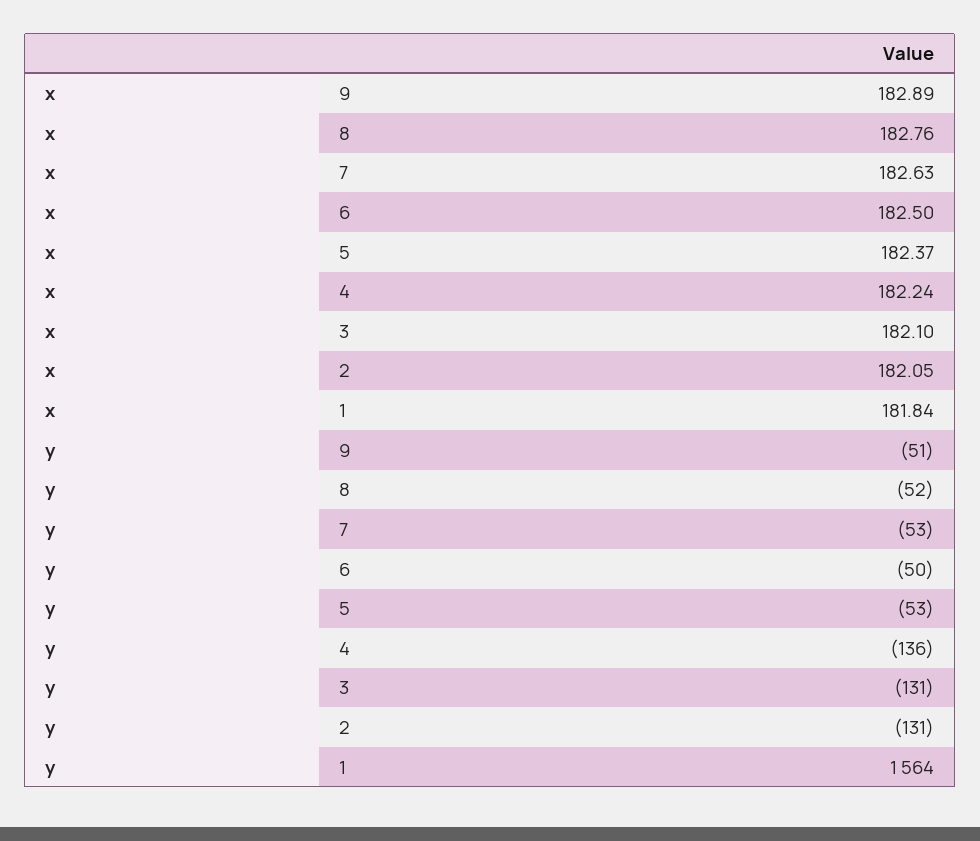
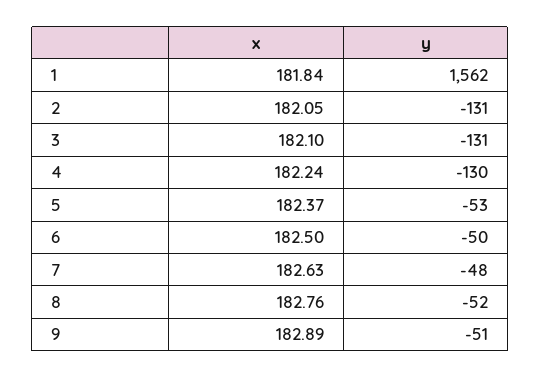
  {
    "x": {
      "9": 182.89,
      "8": 182.76,
      "7": 182.63,
      "6": 182.5,
      "5": 182.37,
      "4": 182.24,
      "3": 182.1,
      "2": 182.05,
      "1": 181.84
    },
    "y": {
      "9": -51,
      "8": -52,
-     "7": -53,
+     "7": -48,
      "6": -50,
      "5": -53,
-     "4": -136,
+     "4": -130,
      "3": -131,
      "2": -131,
-     "1": 1564
+     "1": 1562
    }
  }

